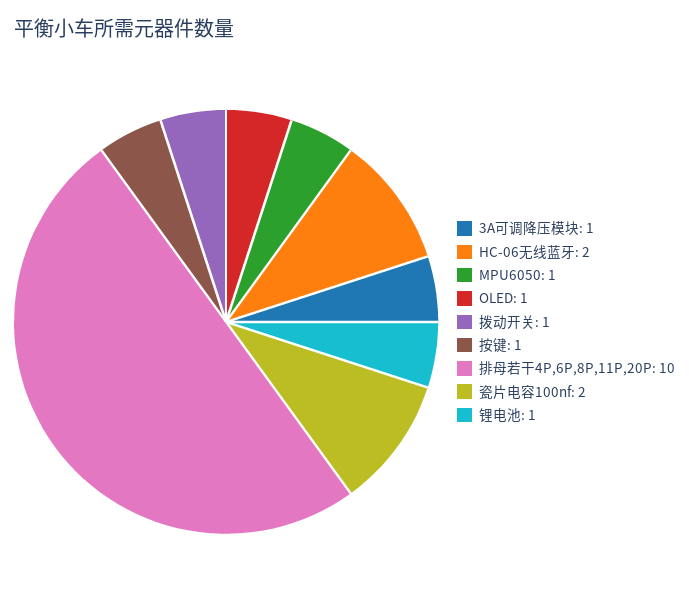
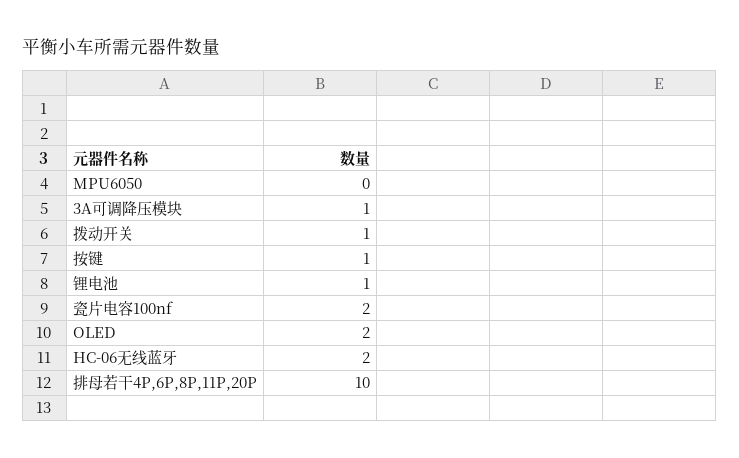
  {
    "3A可调降压模块": 1,
    "HC-06无线蓝牙": 2,
-   "MPU6050": 1,
+   "MPU6050": 0,
-   "OLED": 1,
+   "OLED": 2,
    "拨动开关": 1,
    "按键": 1,
    "排母若干4P,6P,8P,11P,20P": 10,
    "瓷片电容100nf": 2,
    "锂电池": 1
  }

